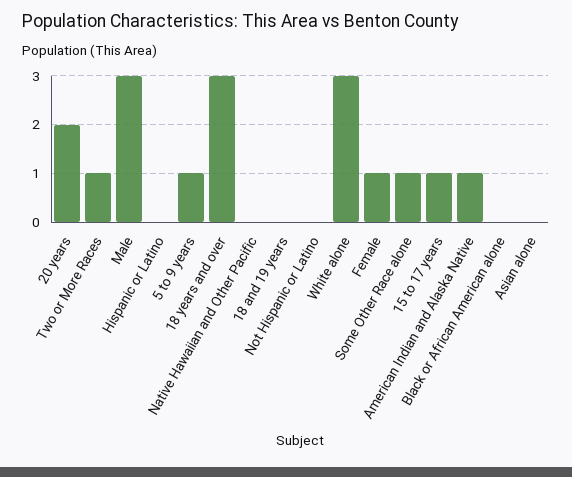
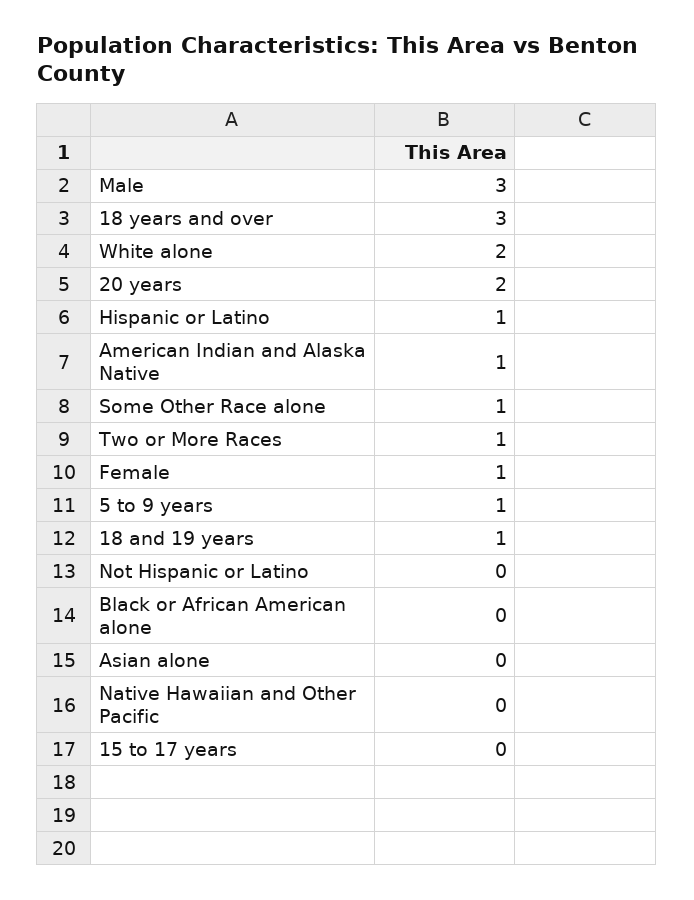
  {
    "20 years": 2,
    "Two or More Races": 1,
    "Male": 3,
-   "Hispanic or Latino": 0,
+   "Hispanic or Latino": 1,
    "5 to 9 years": 1,
    "18 years and over": 3,
    "Native Hawaiian and Other Pacific": 0,
-   "18 and 19 years": 0,
+   "18 and 19 years": 1,
    "Not Hispanic or Latino": 0,
-   "White alone": 3,
+   "White alone": 2,
    "Female": 1,
    "Some Other Race alone": 1,
-   "15 to 17 years": 1,
+   "15 to 17 years": 0,
    "American Indian and Alaska Native": 1,
    "Black or African American alone": 0,
    "Asian alone": 0
  }

